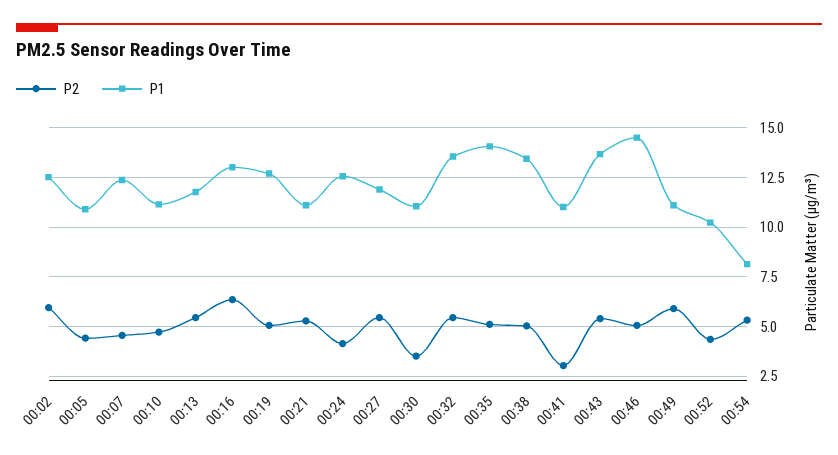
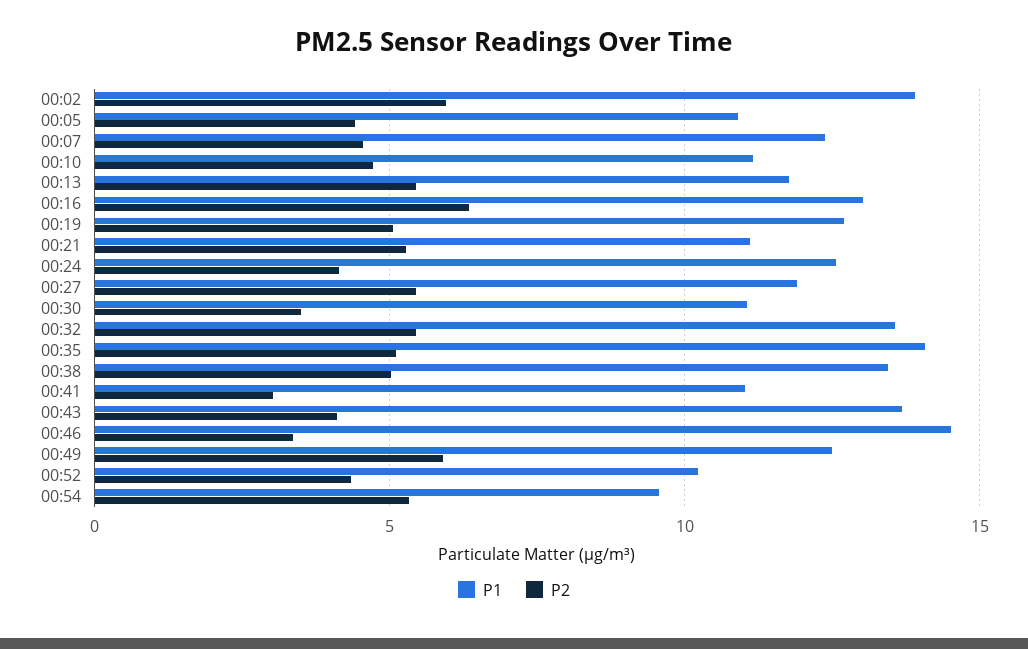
  {
    "P2": {
      "00:02": 6,
      "00:05": 4.5,
      "00:07": 4.5,
      "00:10": 4.5,
      "00:13": 5.5,
      "00:16": 6.5,
      "00:19": 5,
      "00:21": 5.5,
      "00:24": 4,
      "00:27": 5.5,
      "00:30": 3.5,
      "00:32": 5.5,
      "00:35": 5,
      "00:38": 5,
      "00:41": 3,
-     "00:43": 5.5,
+     "00:43": 4,
-     "00:46": 5,
+     "00:46": 3.5,
      "00:49": 6,
      "00:52": 4.5,
      "00:54": 5.5
    },
    "P1": {
-     "00:02": 12.5,
+     "00:02": 14,
      "00:05": 11,
      "00:07": 12.5,
      "00:10": 11,
      "00:13": 12,
      "00:16": 13,
      "00:19": 12.5,
      "00:21": 11,
      "00:24": 12.5,
      "00:27": 12,
      "00:30": 11,
      "00:32": 13.5,
      "00:35": 14,
      "00:38": 13.5,
      "00:41": 11,
      "00:43": 13.5,
      "00:46": 14.5,
-     "00:49": 11,
+     "00:49": 12.5,
      "00:52": 10,
-     "00:54": 8
+     "00:54": 9.5
    }
  }

